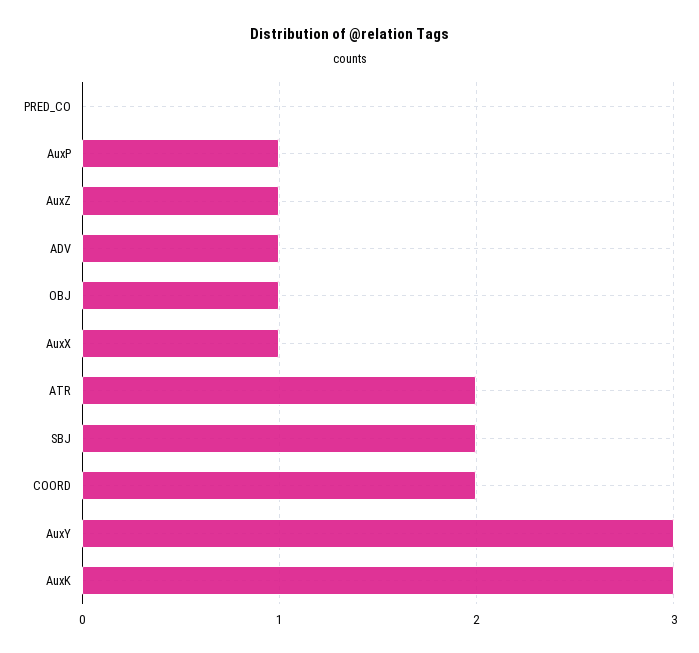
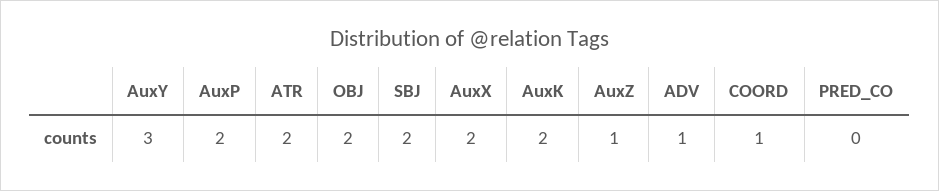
  {
    "PRED_CO": 0,
-   "AuxP": 1,
+   "AuxP": 2,
    "AuxZ": 1,
    "ADV": 1,
-   "OBJ": 1,
+   "OBJ": 2,
-   "AuxX": 1,
+   "AuxX": 2,
    "ATR": 2,
    "SBJ": 2,
-   "COORD": 2,
+   "COORD": 1,
    "AuxY": 3,
-   "AuxK": 3
+   "AuxK": 2
  }

